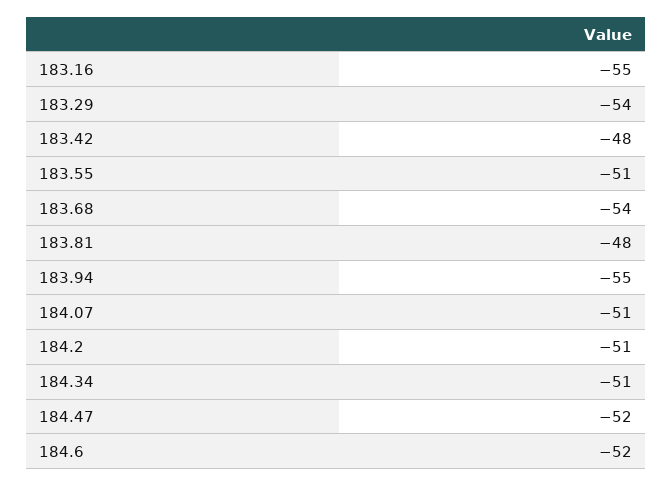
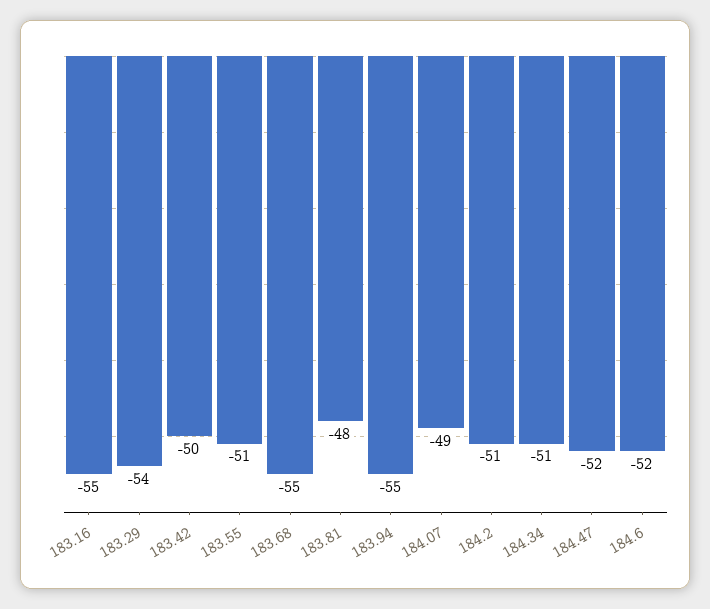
  {
    "183.16": -55,
    "183.29": -54,
-   "183.42": -48,
+   "183.42": -50,
    "183.55": -51,
-   "183.68": -54,
+   "183.68": -55,
    "183.81": -48,
    "183.94": -55,
-   "184.07": -51,
+   "184.07": -49,
    "184.2": -51,
    "184.34": -51,
    "184.47": -52,
    "184.6": -52
  }

